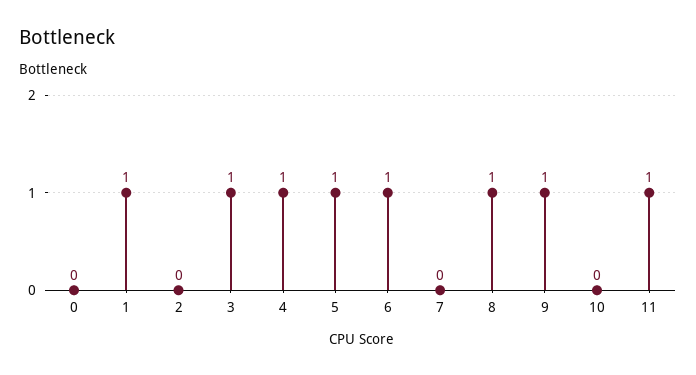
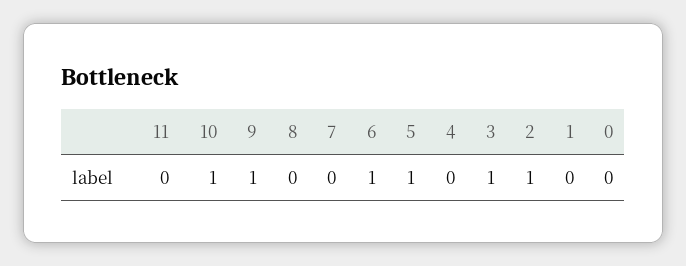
  {
    "0": 0,
-   "1": 1,
+   "1": 0,
-   "2": 0,
+   "2": 1,
    "3": 1,
-   "4": 1,
+   "4": 0,
    "5": 1,
    "6": 1,
    "7": 0,
-   "8": 1,
+   "8": 0,
    "9": 1,
-   "10": 0,
+   "10": 1,
-   "11": 1
+   "11": 0
  }

